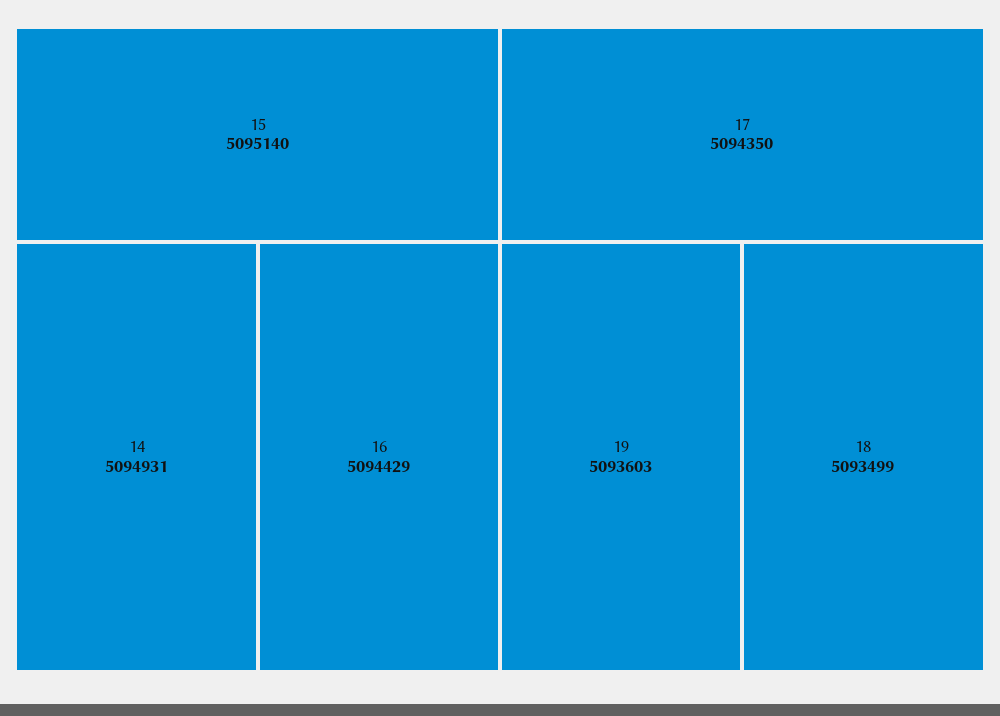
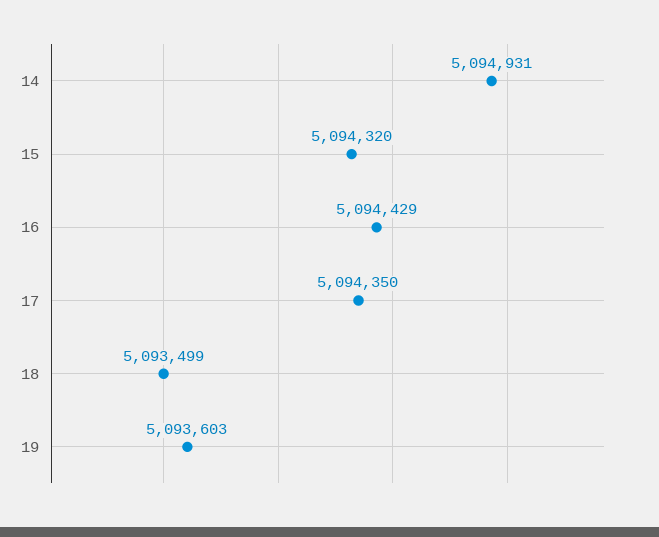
  {
-   "15": 5095140,
+   "15": 5094320,
    "14": 5094931,
    "16": 5094429,
    "17": 5094350,
    "19": 5093603,
    "18": 5093499
  }

